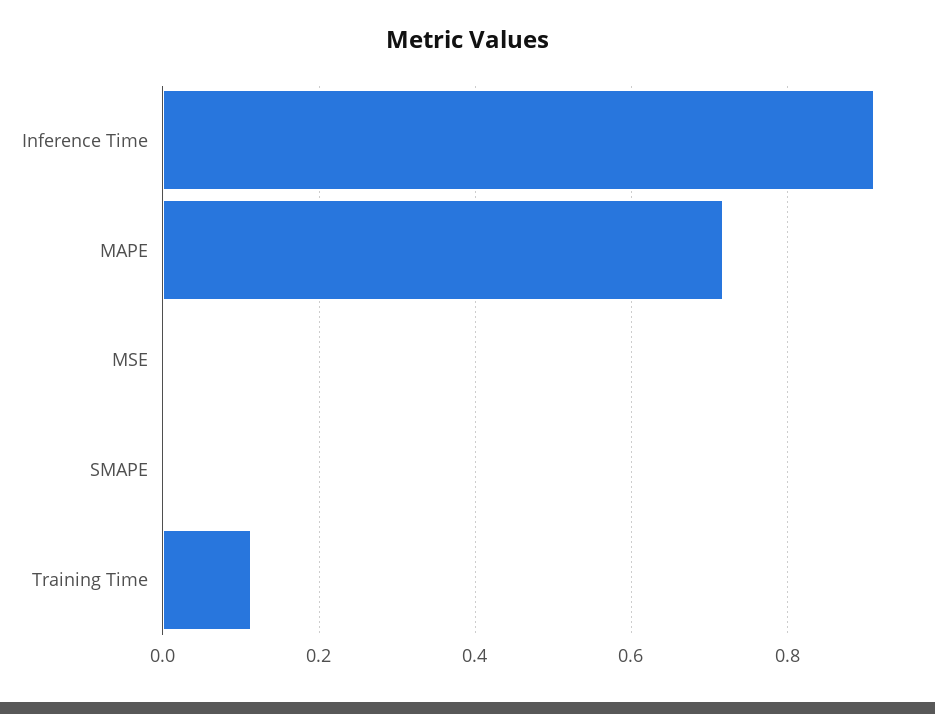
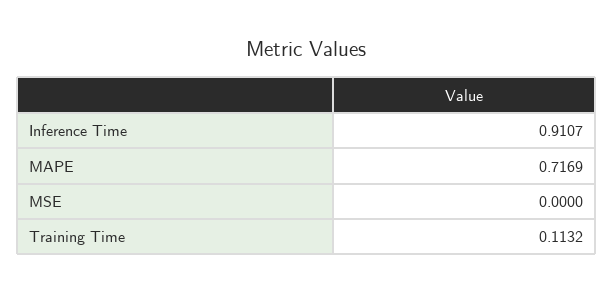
  {
    "Inference Time": 0.9107,
    "MAPE": 0.7169,
    "MSE": 0,
-   "SMAPE": 0,
    "Training Time": 0.1132
  }

